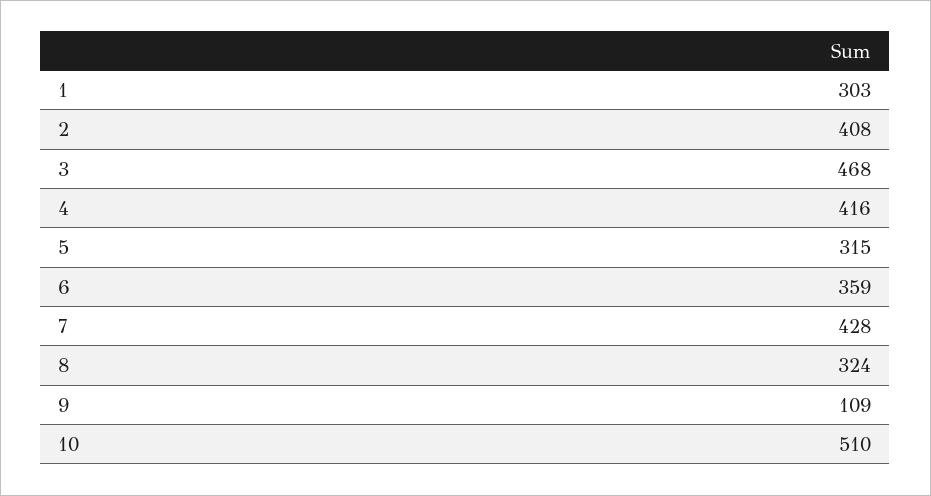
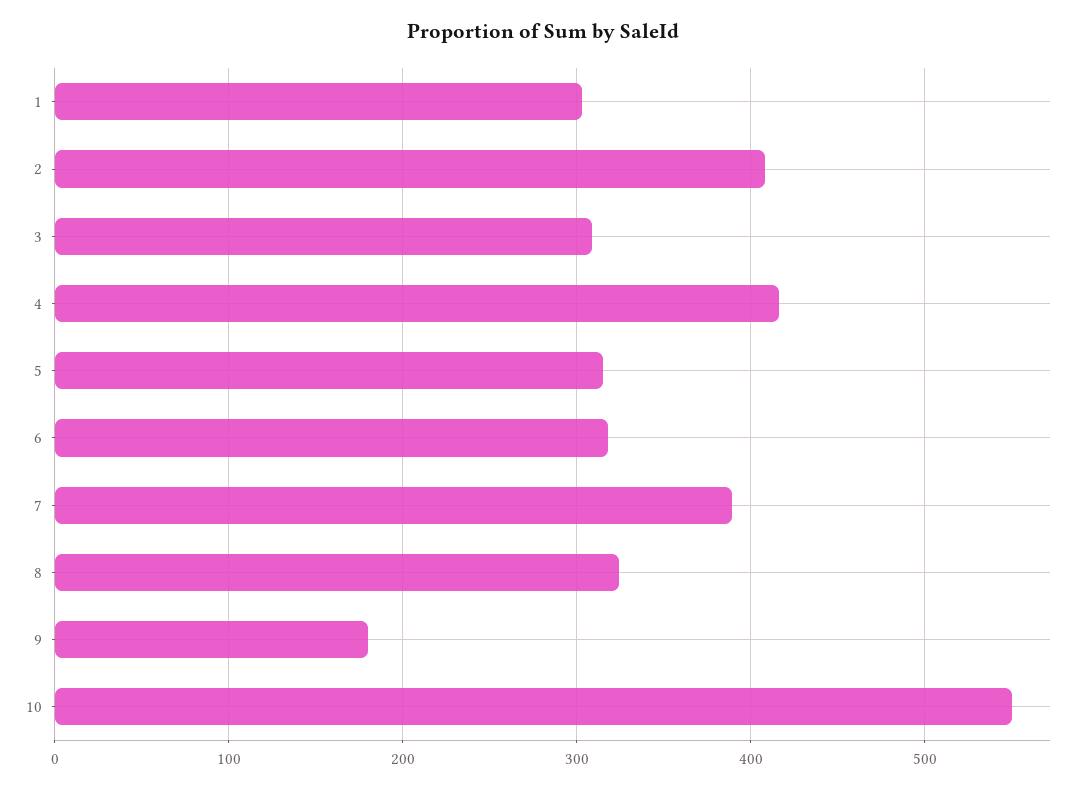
  {
    "1": 303,
    "2": 408,
-   "3": 468,
+   "3": 310,
    "4": 416,
    "5": 315,
-   "6": 359,
+   "6": 320,
-   "7": 428,
+   "7": 390,
    "8": 324,
-   "9": 109,
+   "9": 180,
-   "10": 510
+   "10": 550
  }

